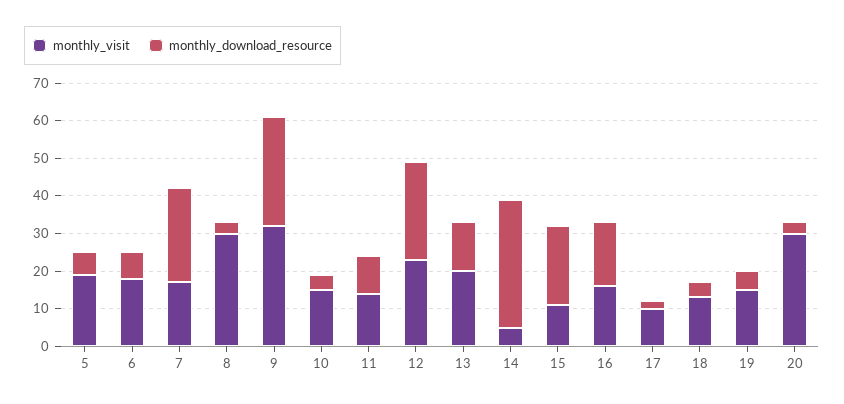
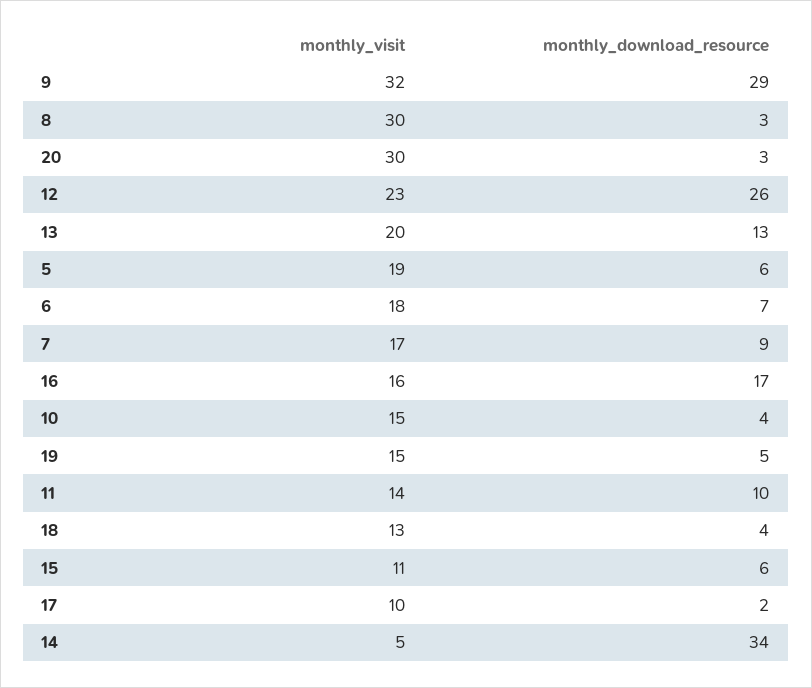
  {
    "monthly_visit": {
      "5": 19,
      "6": 18,
      "7": 17,
      "8": 30,
      "9": 32,
      "10": 15,
      "11": 14,
      "12": 23,
      "13": 20,
      "14": 5,
      "15": 11,
      "16": 16,
      "17": 10,
      "18": 13,
      "19": 15,
      "20": 30
    },
    "monthly_download_resource": {
      "5": 6,
      "6": 7,
-     "7": 25,
+     "7": 9,
      "8": 3,
      "9": 29,
      "10": 4,
      "11": 10,
      "12": 26,
      "13": 13,
      "14": 34,
-     "15": 20,
+     "15": 6,
      "16": 17,
      "17": 2,
      "18": 4,
      "19": 5,
      "20": 3
    }
  }

